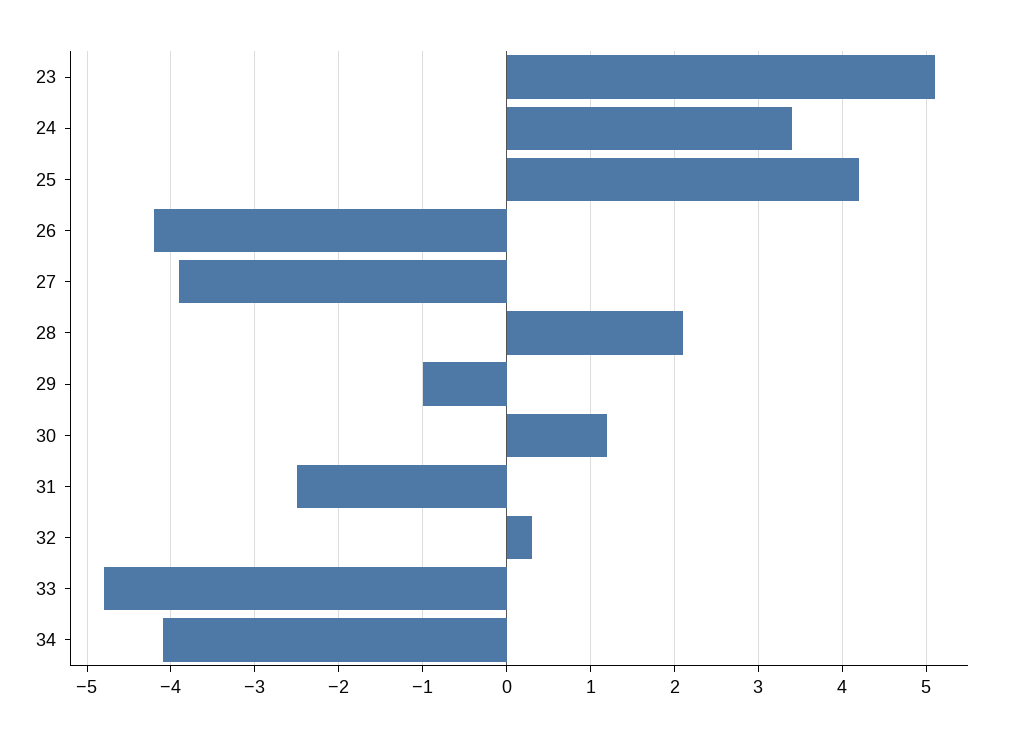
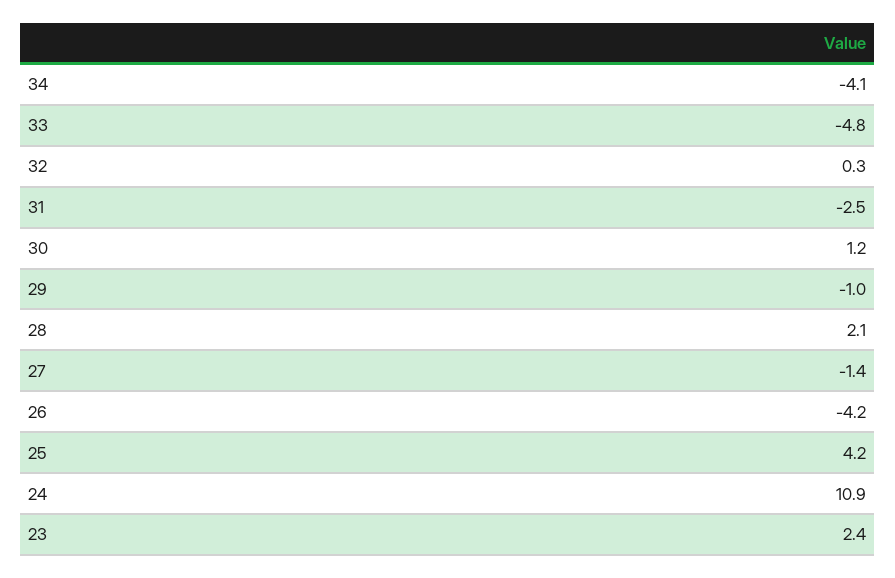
  {
-   "23": 5.1,
+   "23": 2.4,
-   "24": 3.4,
+   "24": 10.9,
    "25": 4.2,
    "26": -4.2,
-   "27": -3.9,
+   "27": -1.4,
    "28": 2.1,
    "29": -1,
    "30": 1.2,
    "31": -2.5,
    "32": 0.3,
    "33": -4.8,
    "34": -4.1
  }

